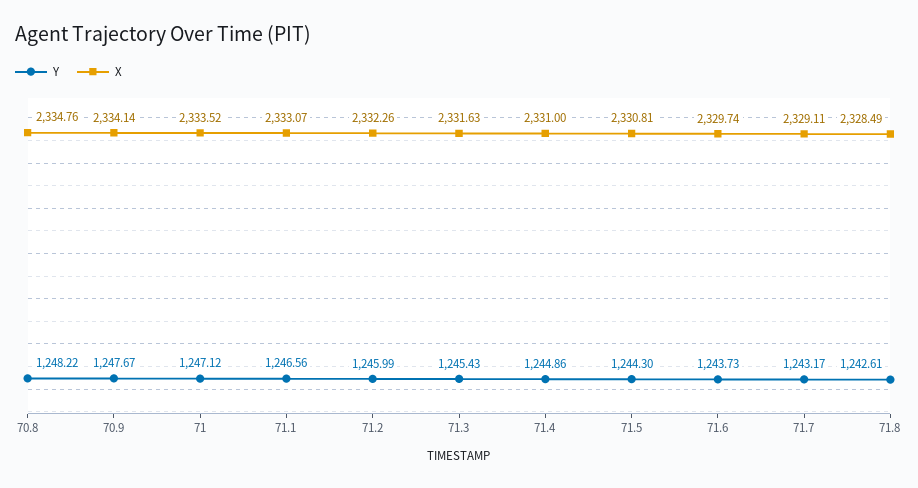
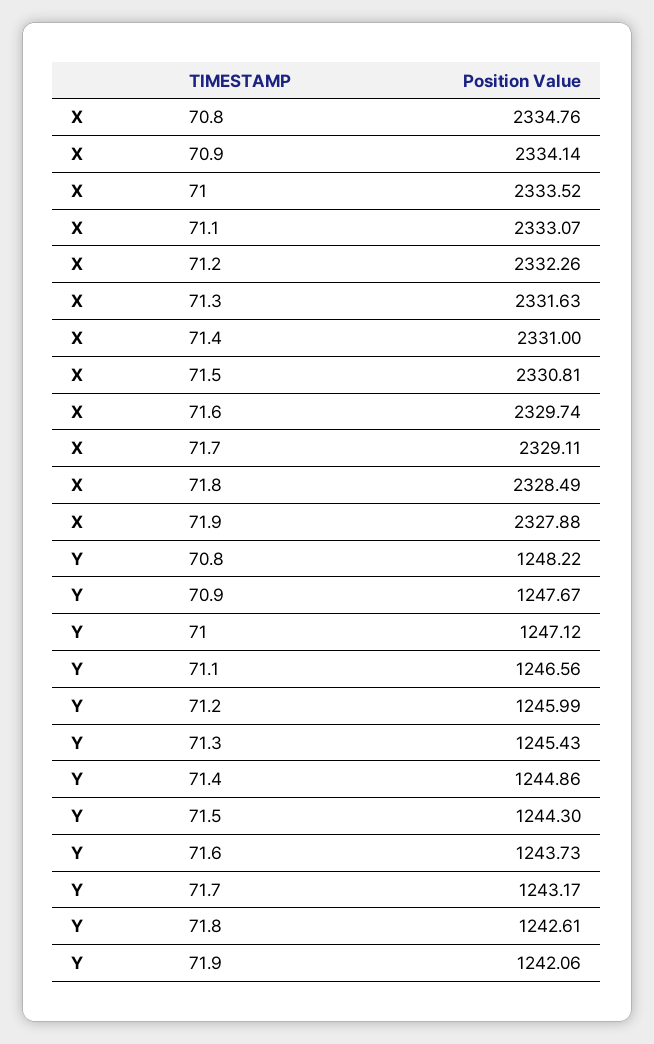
  {
    "Y": {
      "70.8": 1248.22,
      "70.9": 1247.67,
      "71": 1247.12,
      "71.1": 1246.56,
      "71.2": 1245.99,
      "71.3": 1245.43,
      "71.4": 1244.86,
      "71.5": 1244.3,
      "71.6": 1243.73,
      "71.7": 1243.17,
-     "71.8": 1242.61
+     "71.8": 1242.61,
+     "71.9": 1242.06
    },
    "X": {
      "70.8": 2334.76,
      "70.9": 2334.14,
      "71": 2333.52,
      "71.1": 2333.07,
      "71.2": 2332.26,
      "71.3": 2331.63,
      "71.4": 2331,
      "71.5": 2330.81,
      "71.6": 2329.74,
      "71.7": 2329.11,
-     "71.8": 2328.49
+     "71.8": 2328.49,
+     "71.9": 2327.88
    }
  }

